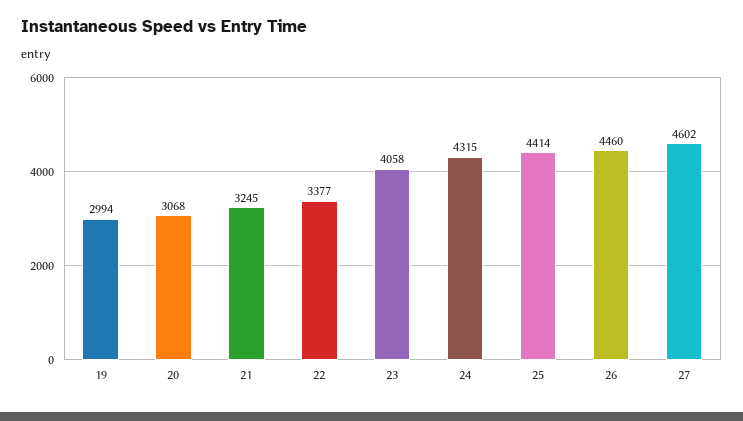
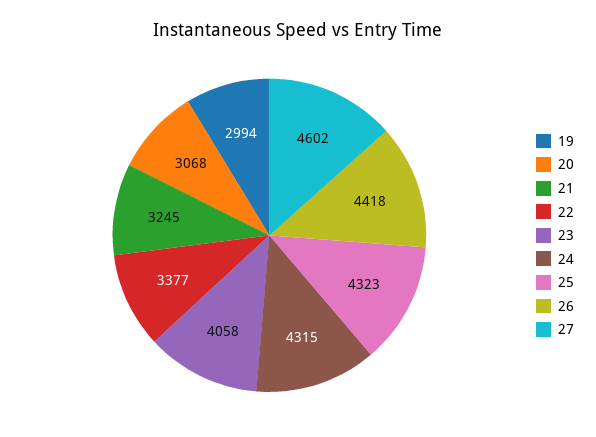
  {
    "19": 2994,
    "20": 3068,
    "21": 3245,
    "22": 3377,
    "23": 4058,
    "24": 4315,
-   "25": 4414,
+   "25": 4323,
-   "26": 4460,
+   "26": 4418,
    "27": 4602
  }

